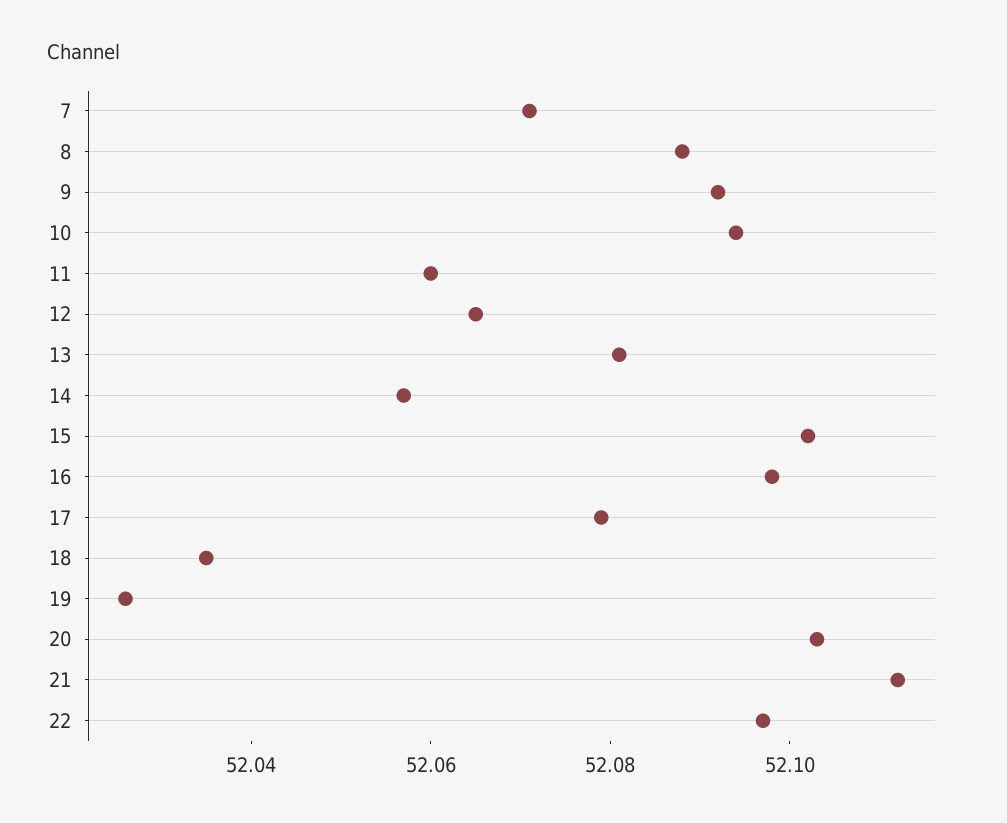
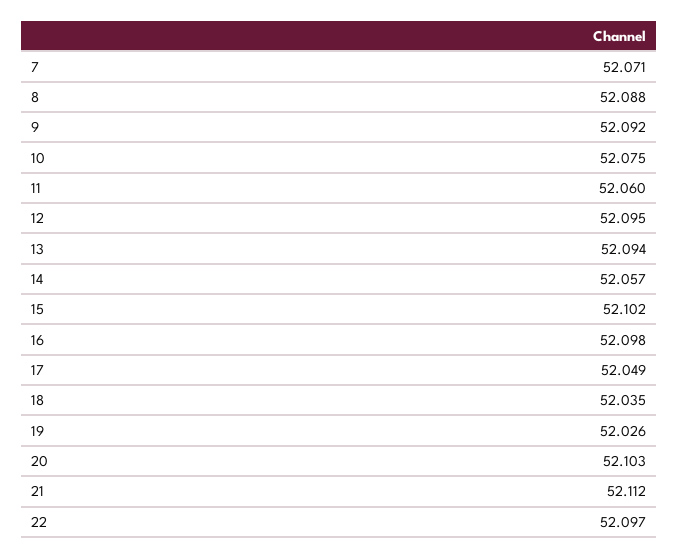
  {
    "7": 52.071,
    "8": 52.088,
    "9": 52.092,
-   "10": 52.095,
+   "10": 52.075,
    "11": 52.06,
-   "12": 52.065,
+   "12": 52.095,
-   "13": 52.08,
+   "13": 52.094,
    "14": 52.057,
    "15": 52.102,
    "16": 52.098,
-   "17": 52.08,
+   "17": 52.049,
    "18": 52.035,
    "19": 52.026,
    "20": 52.103,
    "21": 52.112,
    "22": 52.097
  }

